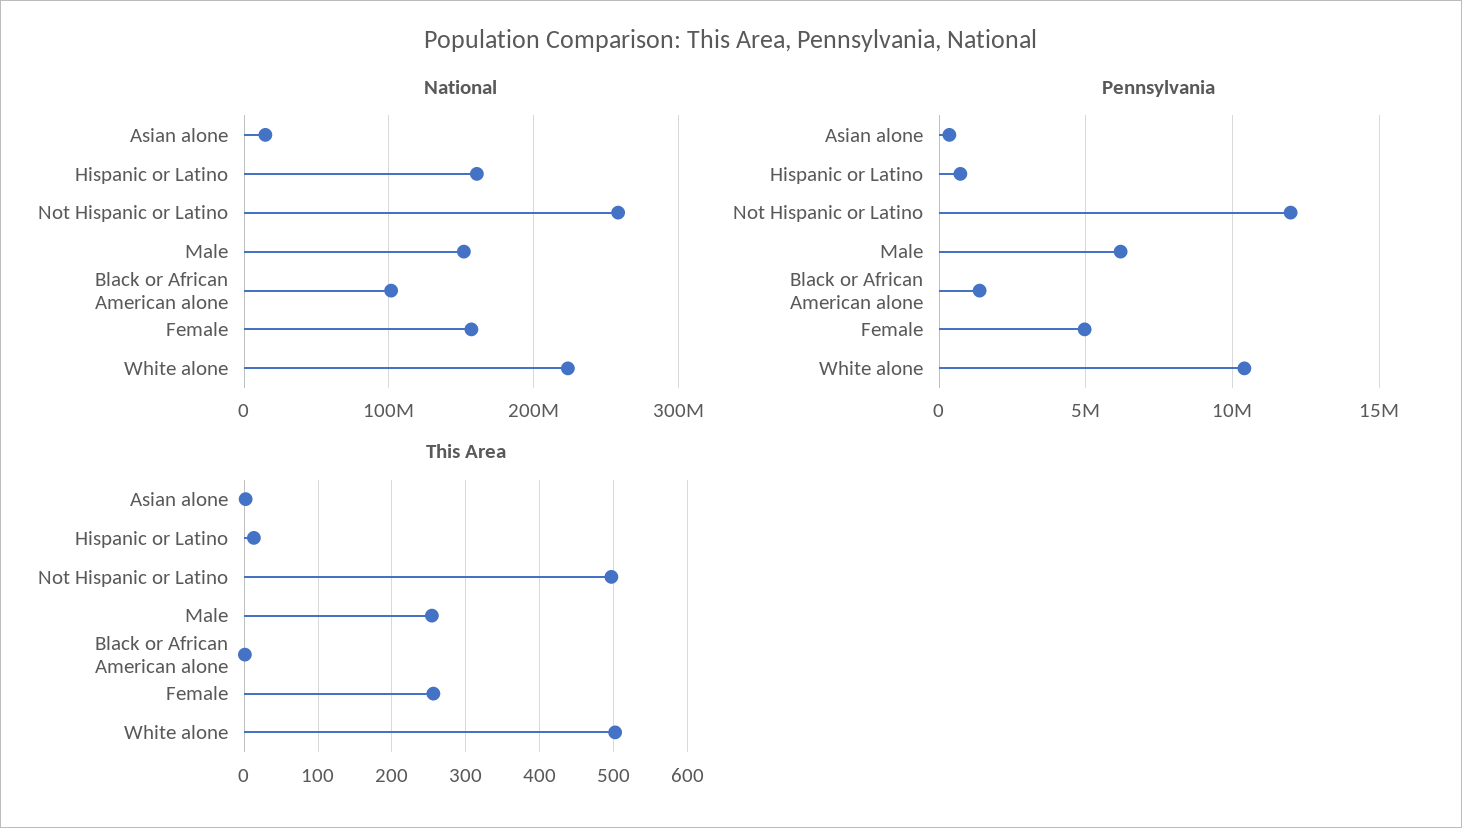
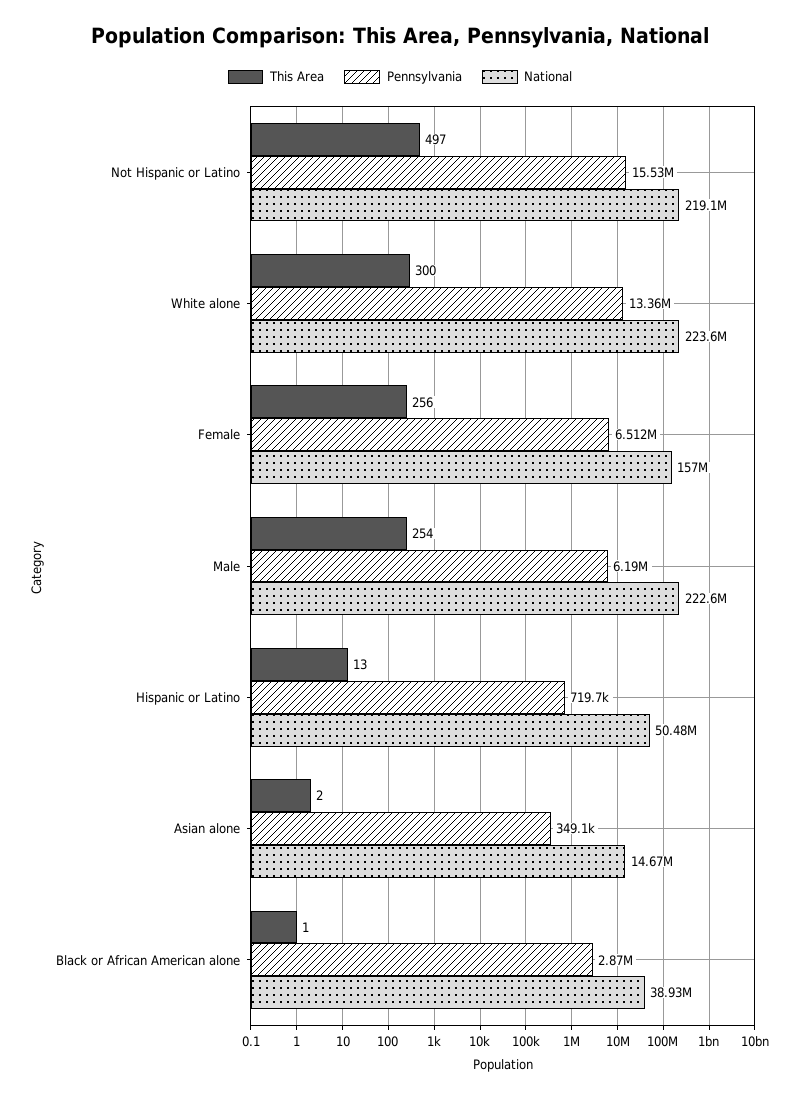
  {
    "National": {
      "Asian alone": 14670000,
-     "Hispanic or Latino": 160000000,
+     "Hispanic or Latino": 50480000,
-     "Not Hispanic or Latino": 260000000,
+     "Not Hispanic or Latino": 219100000,
-     "Male": 150000000,
+     "Male": 222600000,
-     "Black or African American alone": 100000000,
+     "Black or African American alone": 38930000,
      "Female": 157000000,
      "White alone": 223600000
    },
    "Pennsylvania": {
      "Asian alone": 349100,
      "Hispanic or Latino": 719700,
-     "Not Hispanic or Latino": 12000000,
+     "Not Hispanic or Latino": 15530000,
      "Male": 6190000,
-     "Black or African American alone": 1500000,
+     "Black or African American alone": 2870000,
-     "Female": 5000000,
+     "Female": 6512000,
-     "White alone": 10500000
+     "White alone": 13360000
    },
    "This Area": {
      "Asian alone": 2,
      "Hispanic or Latino": 13,
      "Not Hispanic or Latino": 497,
      "Male": 254,
      "Black or African American alone": 1,
      "Female": 256,
-     "White alone": 500
+     "White alone": 300
    }
  }

